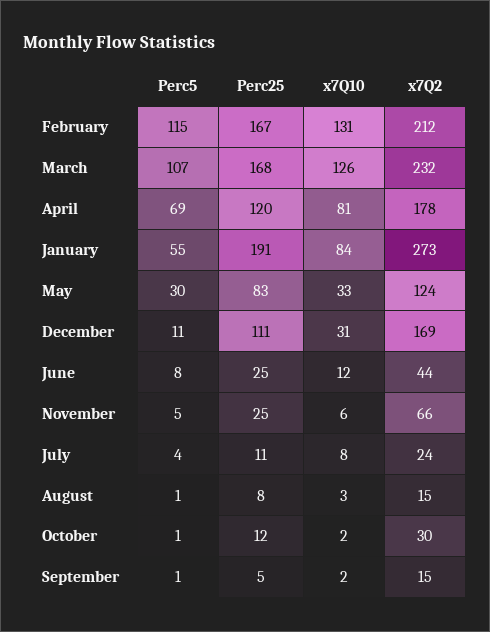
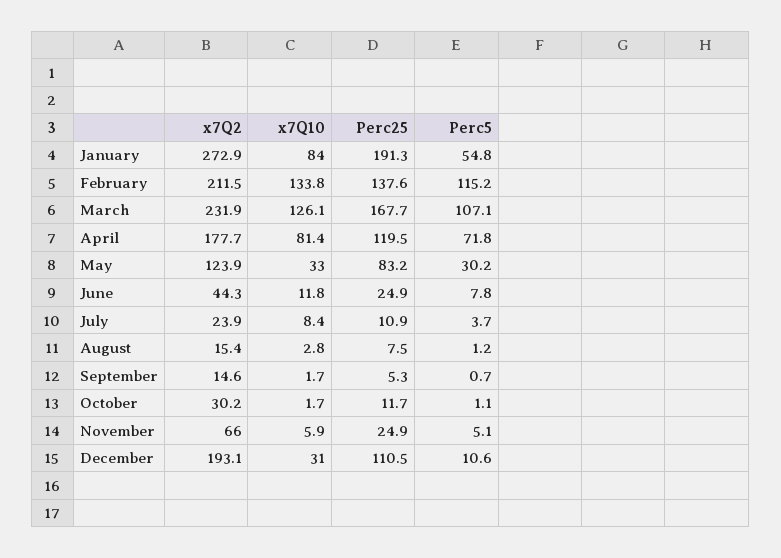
  {
    "Perc5": {
      "February": 115.2,
      "March": 107.1,
-     "April": 69,
+     "April": 71.8,
      "January": 54.8,
      "May": 30.2,
      "December": 10.6,
      "June": 7.8,
      "November": 5.1,
      "July": 3.7,
      "August": 1.2,
      "October": 1.1,
      "September": 0.7
    },
    "Perc25": {
-     "February": 167,
+     "February": 137.6,
      "March": 167.7,
      "April": 119.5,
      "January": 191.3,
      "May": 83.2,
      "December": 110.5,
      "June": 24.9,
      "November": 24.9,
      "July": 10.9,
      "August": 7.5,
      "October": 11.7,
      "September": 5.3
    },
    "x7Q10": {
-     "February": 131,
+     "February": 133.8,
      "March": 126.1,
      "April": 81.4,
      "January": 84,
      "May": 33,
      "December": 31,
      "June": 11.8,
      "November": 5.9,
      "July": 8.4,
      "August": 2.8,
      "October": 1.7,
      "September": 1.7
    },
    "x7Q2": {
      "February": 211.5,
      "March": 231.9,
      "April": 177.7,
      "January": 272.9,
      "May": 123.9,
-     "December": 169,
+     "December": 193.1,
      "June": 44.3,
      "November": 66,
      "July": 23.9,
      "August": 15.4,
      "October": 30.2,
      "September": 14.6
    }
  }

